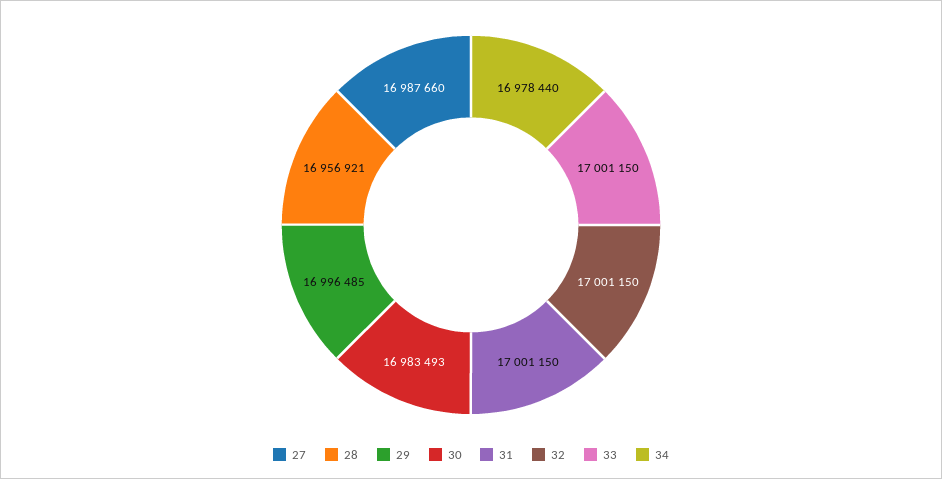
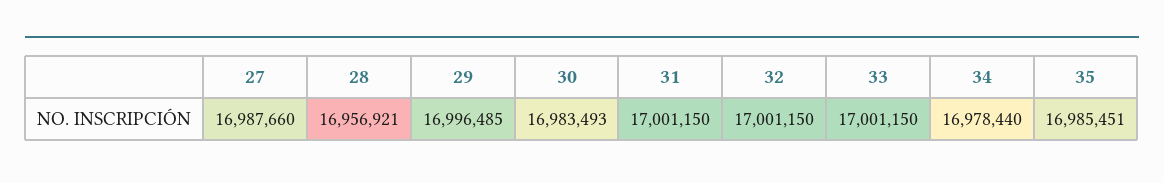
  {
    "27": 16987660,
    "28": 16956921,
    "29": 16996485,
    "30": 16983493,
    "31": 17001150,
    "32": 17001150,
    "33": 17001150,
-   "34": 16978440
+   "34": 16978440,
+   "35": 16985451
  }

